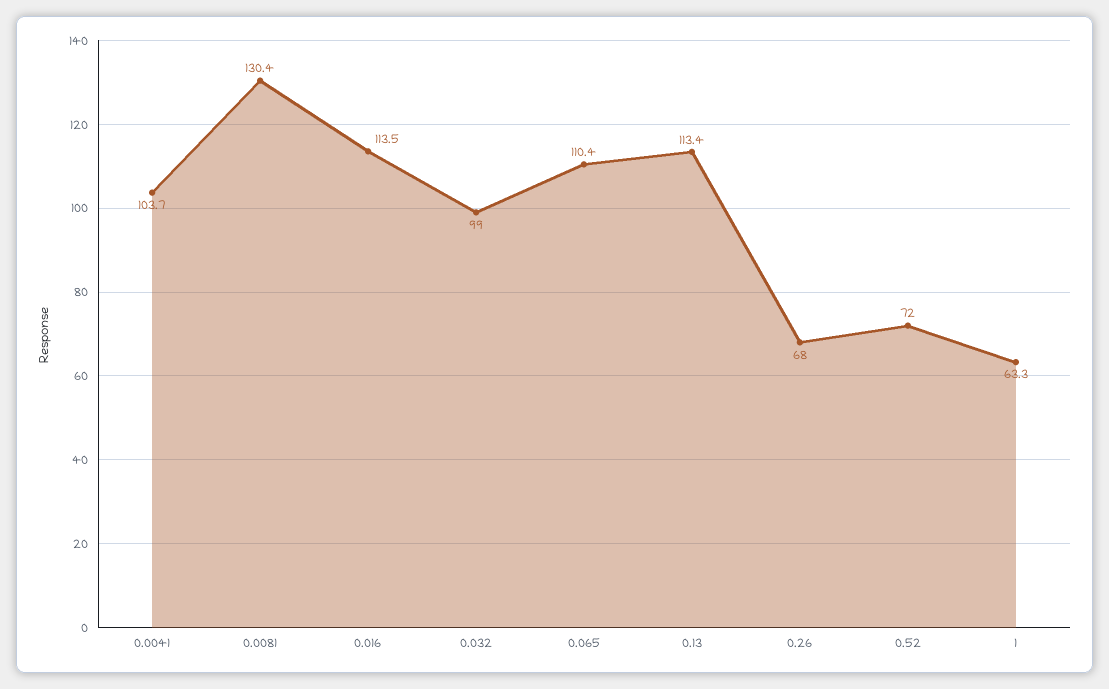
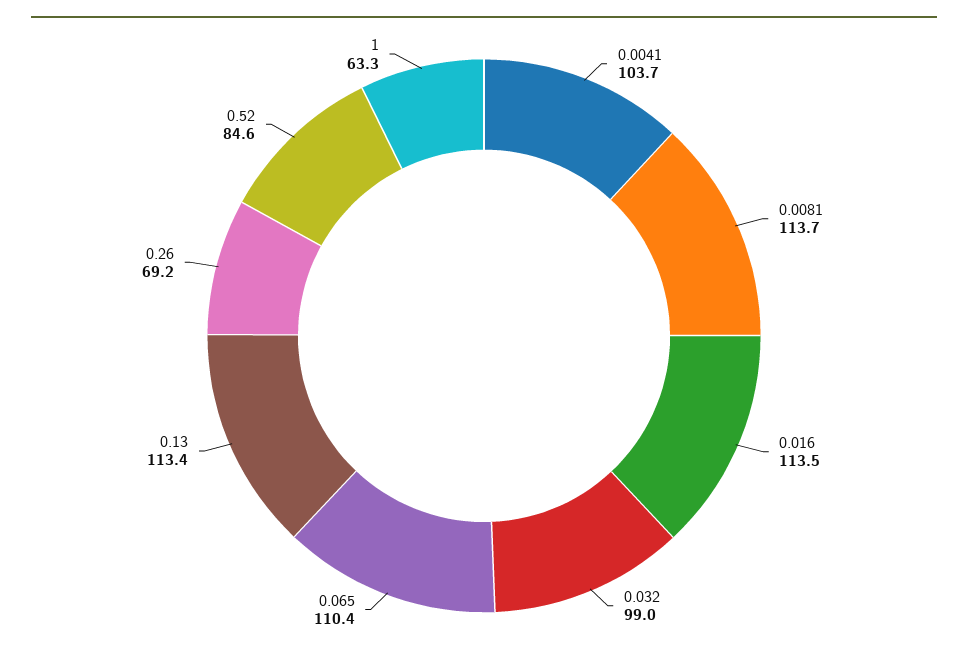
  {
    "0.0041": 103.7,
-   "0.0081": 130.4,
+   "0.0081": 113.7,
    "0.016": 113.5,
    "0.032": 99,
    "0.065": 110.4,
    "0.13": 113.4,
-   "0.26": 68,
+   "0.26": 69.2,
-   "0.52": 72,
+   "0.52": 84.6,
    "1": 63.3
  }

